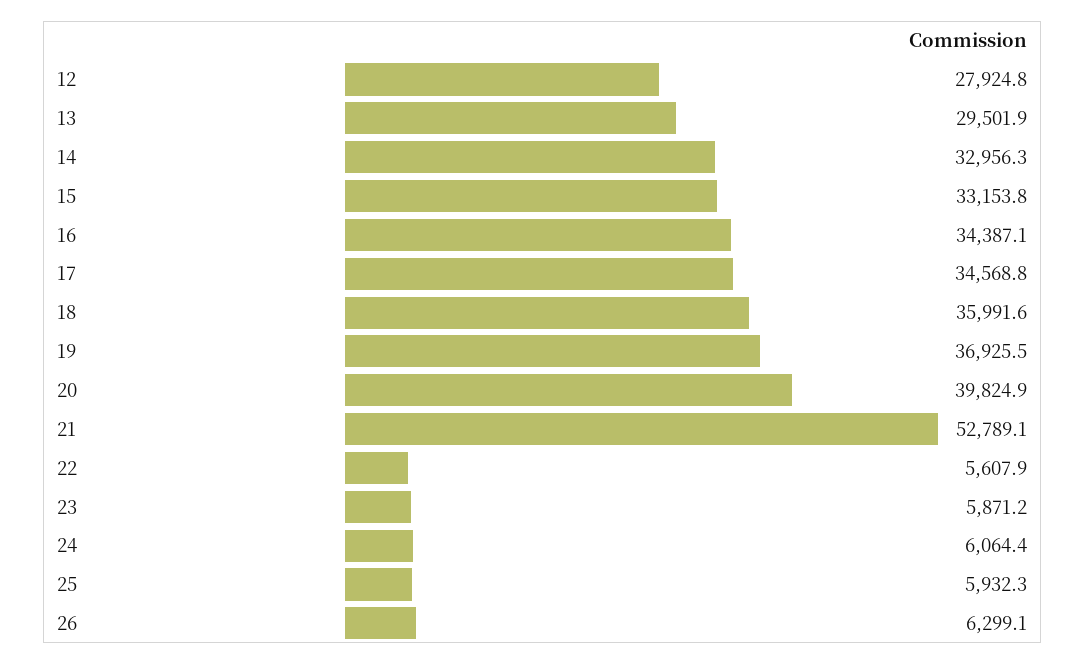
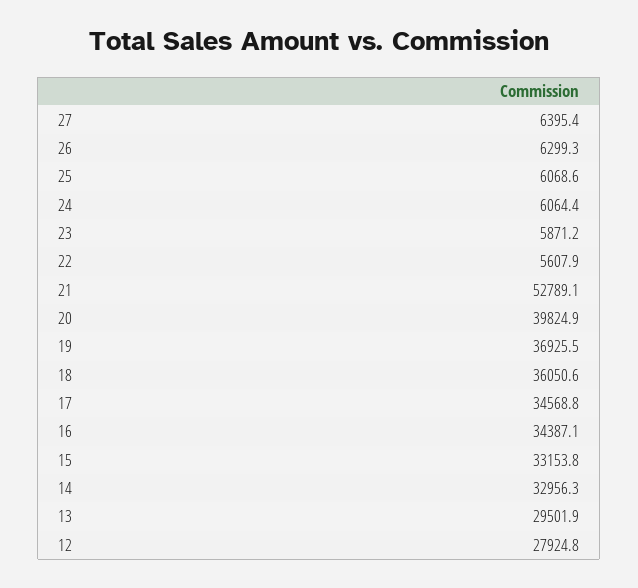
  {
    "12": 27924.8,
    "13": 29501.9,
    "14": 32956.3,
    "15": 33153.8,
    "16": 34387.1,
    "17": 34568.8,
-   "18": 35991.6,
+   "18": 36050.6,
    "19": 36925.5,
    "20": 39824.9,
    "21": 52789.1,
    "22": 5607.9,
    "23": 5871.2,
    "24": 6064.4,
-   "25": 5932.3,
+   "25": 6068.6,
-   "26": 6299.1
+   "26": 6299.3,
+   "27": 6395.4
  }

